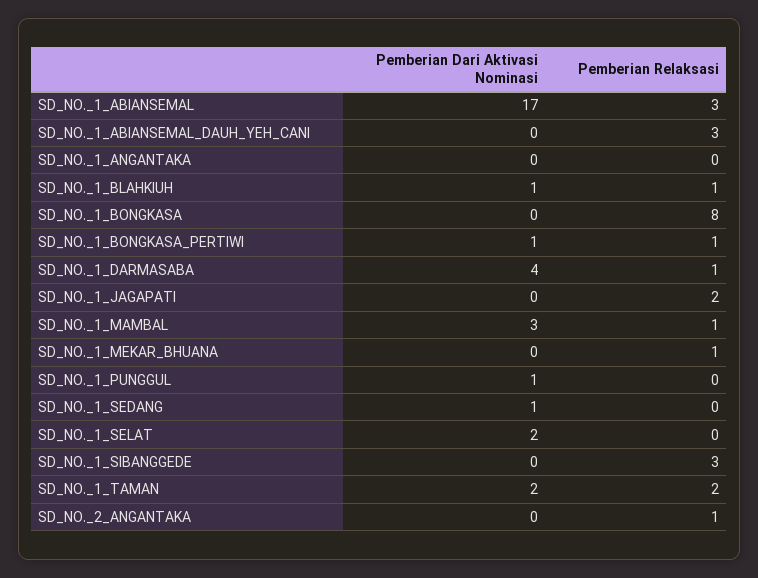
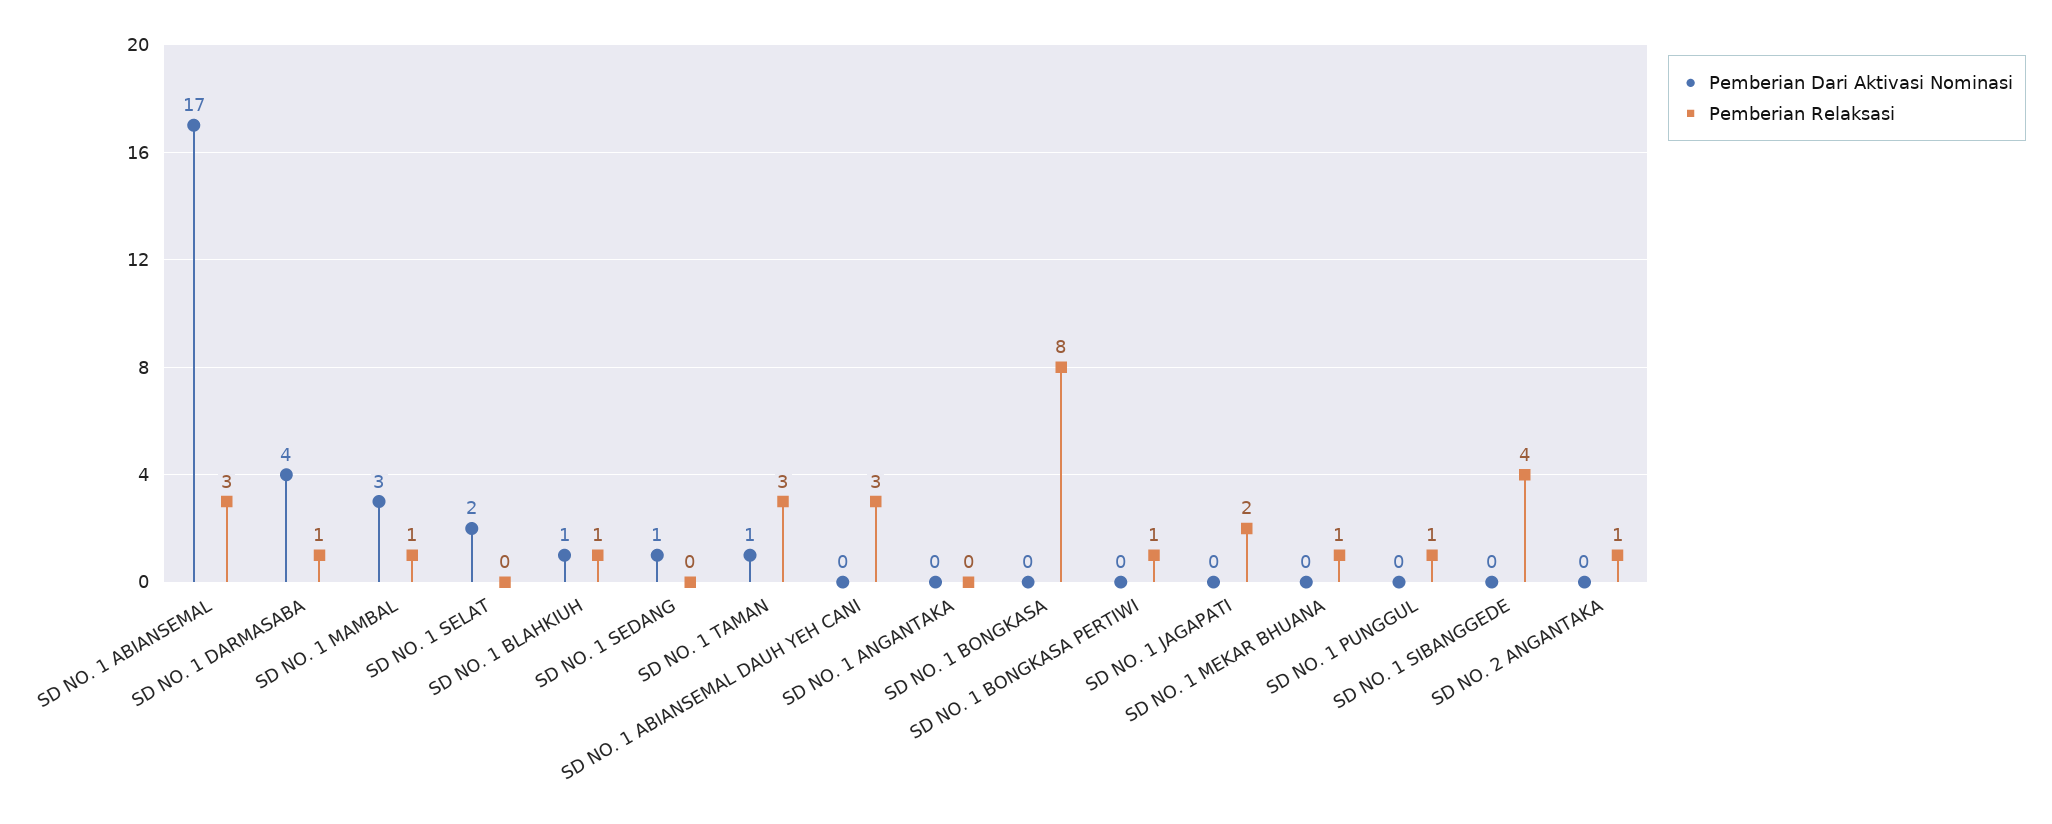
  {
    "Pemberian Dari Aktivasi Nominasi": {
      "SD_NO._1_ABIANSEMAL": 17,
      "SD_NO._1_ABIANSEMAL_DAUH_YEH_CANI": 0,
      "SD_NO._1_ANGANTAKA": 0,
      "SD_NO._1_BLAHKIUH": 1,
      "SD_NO._1_BONGKASA": 0,
-     "SD_NO._1_BONGKASA_PERTIWI": 1,
+     "SD_NO._1_BONGKASA_PERTIWI": 0,
      "SD_NO._1_DARMASABA": 4,
      "SD_NO._1_JAGAPATI": 0,
      "SD_NO._1_MAMBAL": 3,
      "SD_NO._1_MEKAR_BHUANA": 0,
-     "SD_NO._1_PUNGGUL": 1,
+     "SD_NO._1_PUNGGUL": 0,
      "SD_NO._1_SEDANG": 1,
      "SD_NO._1_SELAT": 2,
      "SD_NO._1_SIBANGGEDE": 0,
-     "SD_NO._1_TAMAN": 2,
+     "SD_NO._1_TAMAN": 1,
      "SD_NO._2_ANGANTAKA": 0
    },
    "Pemberian Relaksasi": {
      "SD_NO._1_ABIANSEMAL": 3,
      "SD_NO._1_ABIANSEMAL_DAUH_YEH_CANI": 3,
      "SD_NO._1_ANGANTAKA": 0,
      "SD_NO._1_BLAHKIUH": 1,
      "SD_NO._1_BONGKASA": 8,
      "SD_NO._1_BONGKASA_PERTIWI": 1,
      "SD_NO._1_DARMASABA": 1,
      "SD_NO._1_JAGAPATI": 2,
      "SD_NO._1_MAMBAL": 1,
      "SD_NO._1_MEKAR_BHUANA": 1,
-     "SD_NO._1_PUNGGUL": 0,
+     "SD_NO._1_PUNGGUL": 1,
      "SD_NO._1_SEDANG": 0,
      "SD_NO._1_SELAT": 0,
-     "SD_NO._1_SIBANGGEDE": 3,
+     "SD_NO._1_SIBANGGEDE": 4,
-     "SD_NO._1_TAMAN": 2,
+     "SD_NO._1_TAMAN": 3,
      "SD_NO._2_ANGANTAKA": 1
    }
  }

